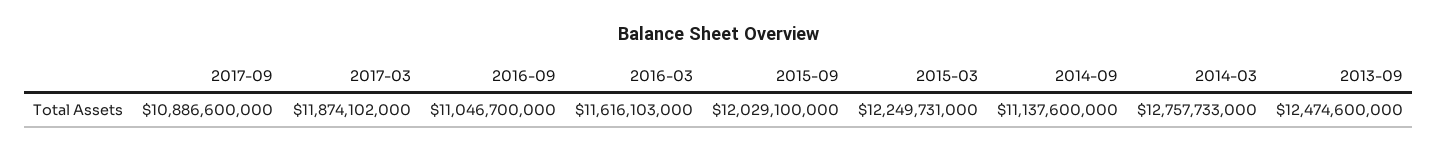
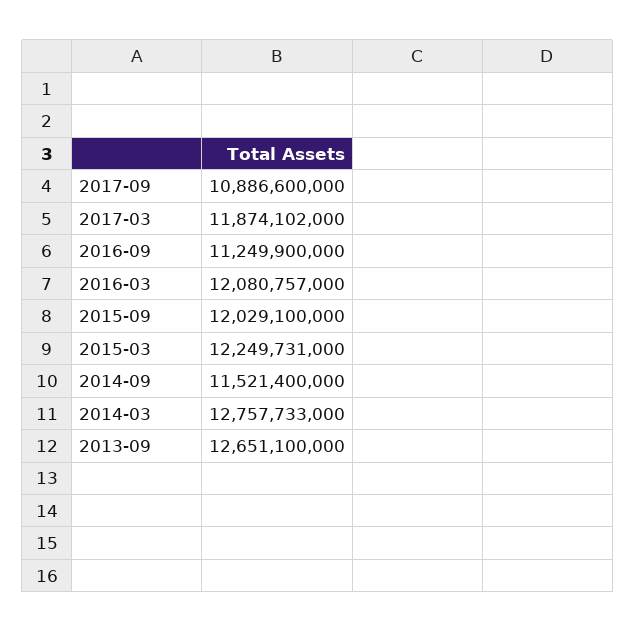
  {
    "2017-09": 10886600000,
    "2017-03": 11874102000,
-   "2016-09": 11046700000,
+   "2016-09": 11249900000,
-   "2016-03": 11616103000,
+   "2016-03": 12080757000,
    "2015-09": 12029100000,
    "2015-03": 12249731000,
-   "2014-09": 11137600000,
+   "2014-09": 11521400000,
    "2014-03": 12757733000,
-   "2013-09": 12474600000
+   "2013-09": 12651100000
  }

